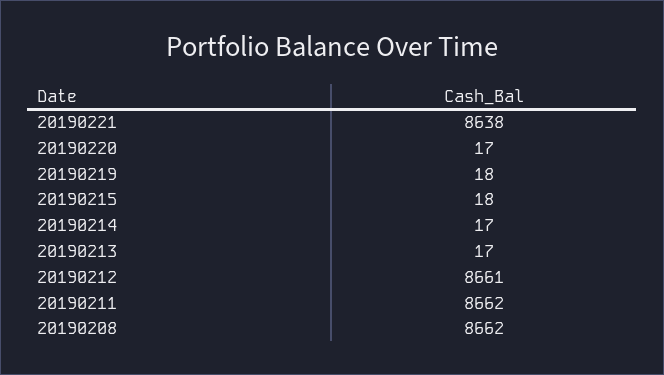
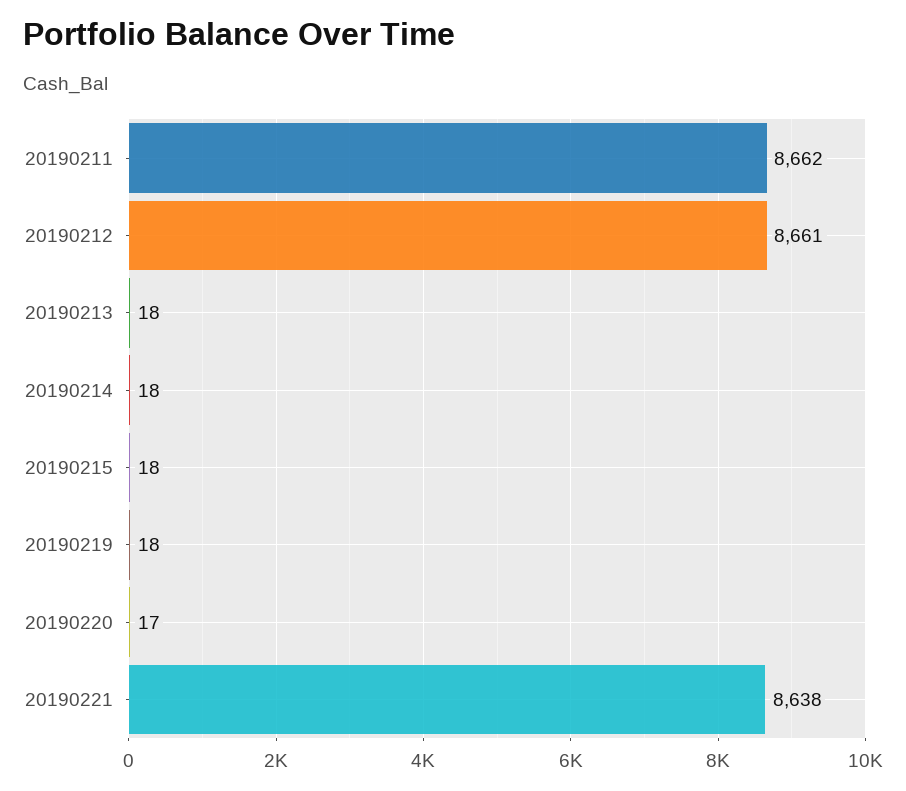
  {
    "20190221": 8638,
    "20190220": 17,
    "20190219": 18,
    "20190215": 18,
-   "20190214": 17,
+   "20190214": 18,
-   "20190213": 17,
+   "20190213": 18,
    "20190212": 8661,
-   "20190211": 8662,
+   "20190211": 8662
-   "20190208": 8662
  }

